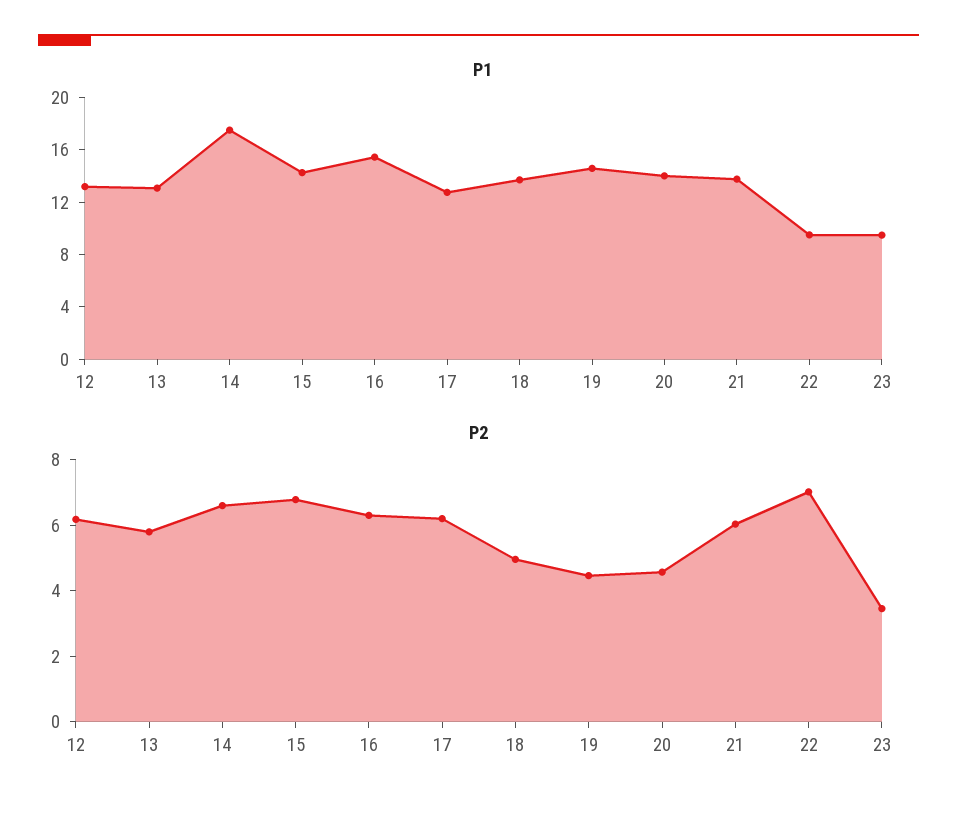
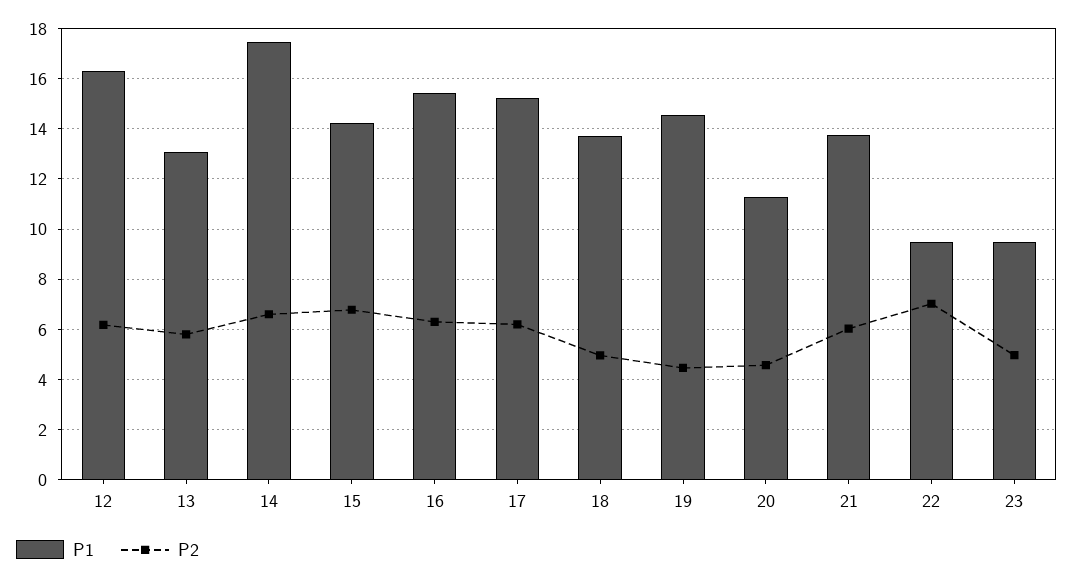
  {
    "P1": {
-     "12": 13,
+     "12": 16.25,
      "13": 13,
      "14": 17.5,
      "15": 14.25,
      "16": 15.5,
-     "17": 13,
+     "17": 15.25,
      "18": 13.75,
      "19": 14.5,
-     "20": 14,
+     "20": 11.25,
      "21": 13.75,
      "22": 9.5,
      "23": 9.5
    },
    "P2": {
      "12": 6.25,
      "13": 5.75,
      "14": 6.5,
      "15": 6.75,
      "16": 6.25,
      "17": 6.25,
      "18": 5,
      "19": 4.5,
      "20": 4.5,
      "21": 6,
      "22": 7,
-     "23": 3.5
+     "23": 5
    }
  }

